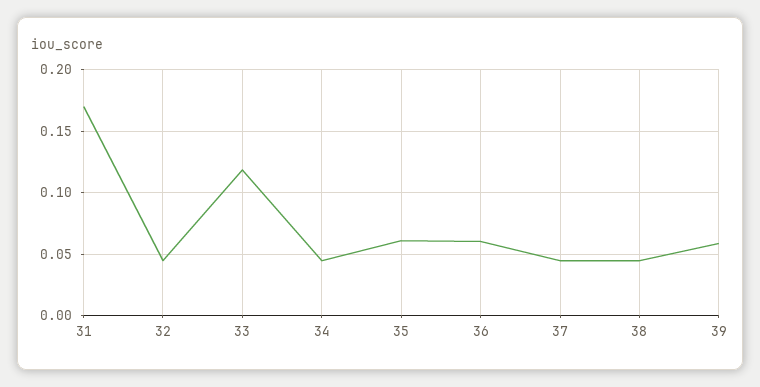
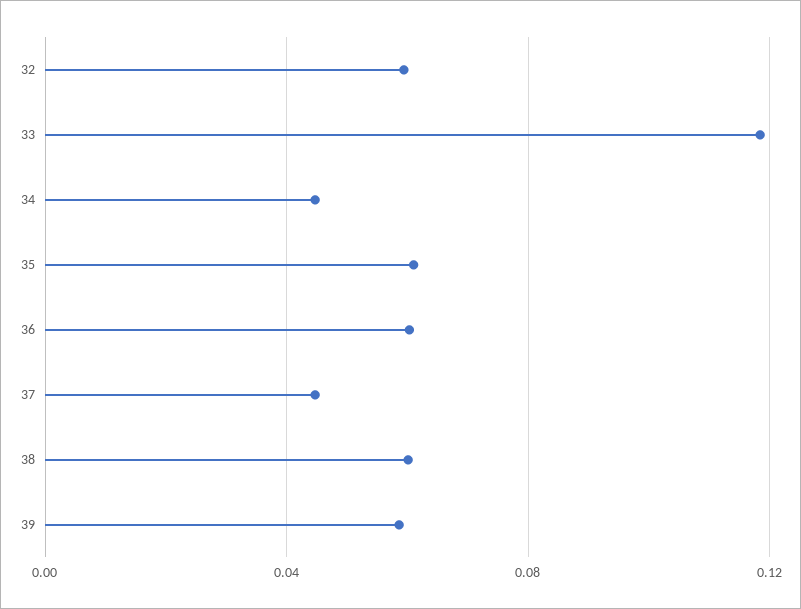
  {
-   "31": 0.17,
-   "32": 0.045,
+   "32": 0.06,
    "33": 0.12,
    "34": 0.045,
    "35": 0.06,
    "36": 0.06,
    "37": 0.045,
-   "38": 0.045,
+   "38": 0.06,
    "39": 0.06
  }

